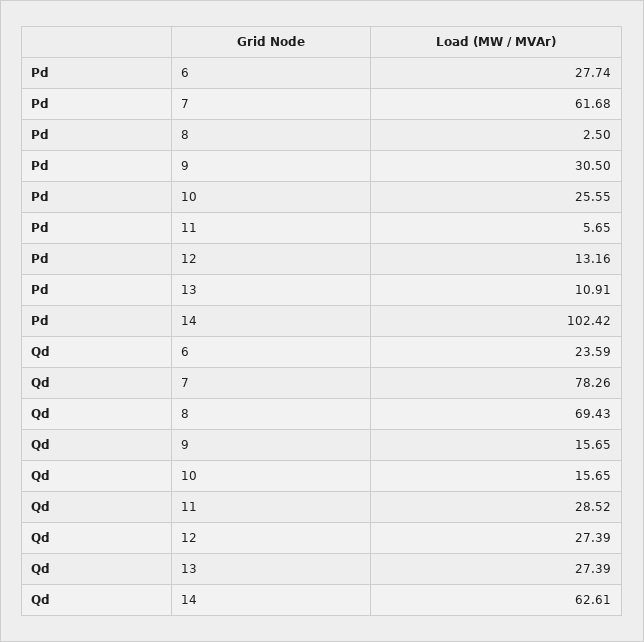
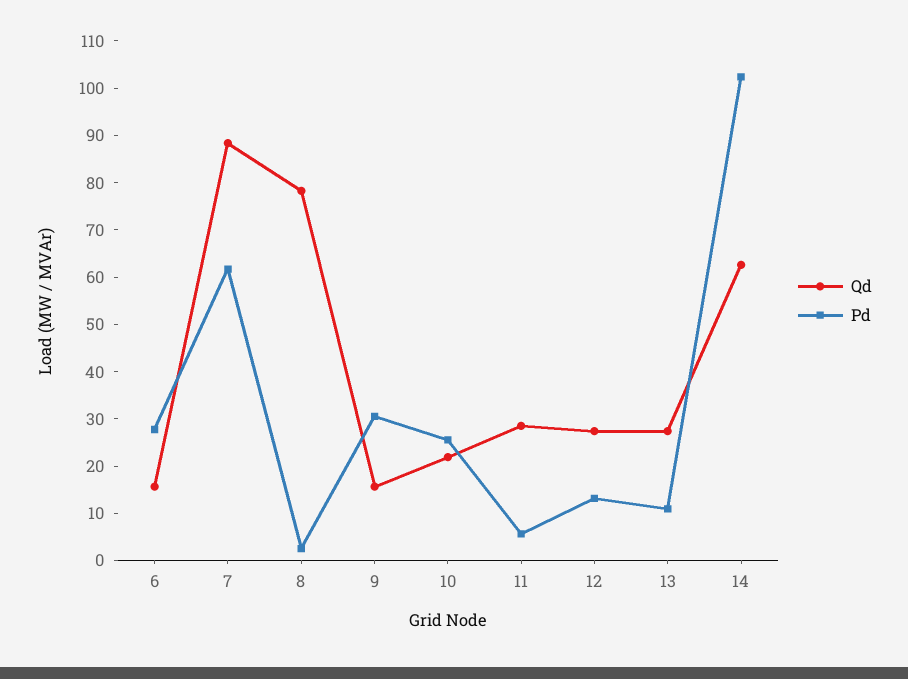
  {
    "Pd": {
      "6": 27.74,
      "7": 61.68,
      "8": 2.5,
      "9": 30.5,
      "10": 25.55,
      "11": 5.65,
      "12": 13.16,
      "13": 10.91,
      "14": 102.42
    },
    "Qd": {
-     "6": 23.59,
+     "6": 16,
-     "7": 78.26,
+     "7": 88,
-     "8": 69.43,
+     "8": 78,
      "9": 15.65,
-     "10": 15.65,
+     "10": 22,
      "11": 28.52,
      "12": 27.39,
      "13": 27.39,
      "14": 62.61
    }
  }

